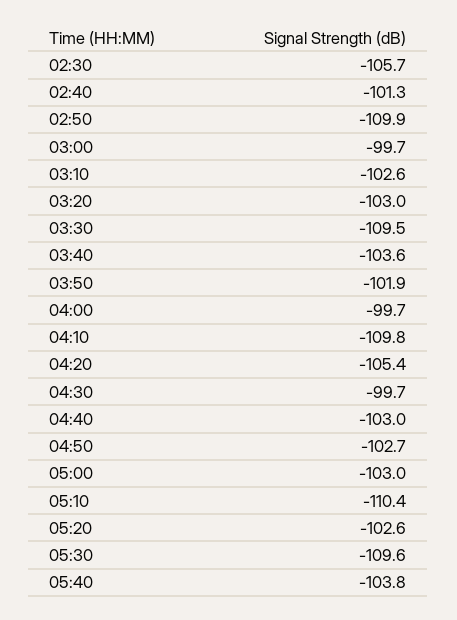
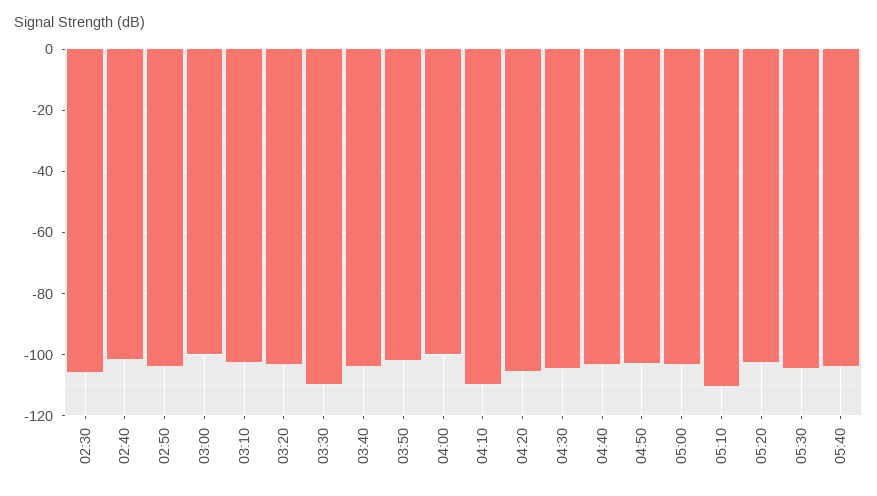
  {
    "02:30": -105.7,
    "02:40": -101.3,
-   "02:50": -109.9,
+   "02:50": -104,
    "03:00": -99.7,
    "03:10": -102.6,
    "03:20": -103,
    "03:30": -109.5,
    "03:40": -103.6,
    "03:50": -101.9,
    "04:00": -99.7,
    "04:10": -109.8,
    "04:20": -105.4,
-   "04:30": -99.7,
+   "04:30": -104,
    "04:40": -103,
    "04:50": -102.7,
    "05:00": -103,
    "05:10": -110.4,
    "05:20": -102.6,
-   "05:30": -109.6,
+   "05:30": -104,
    "05:40": -103.8
  }

